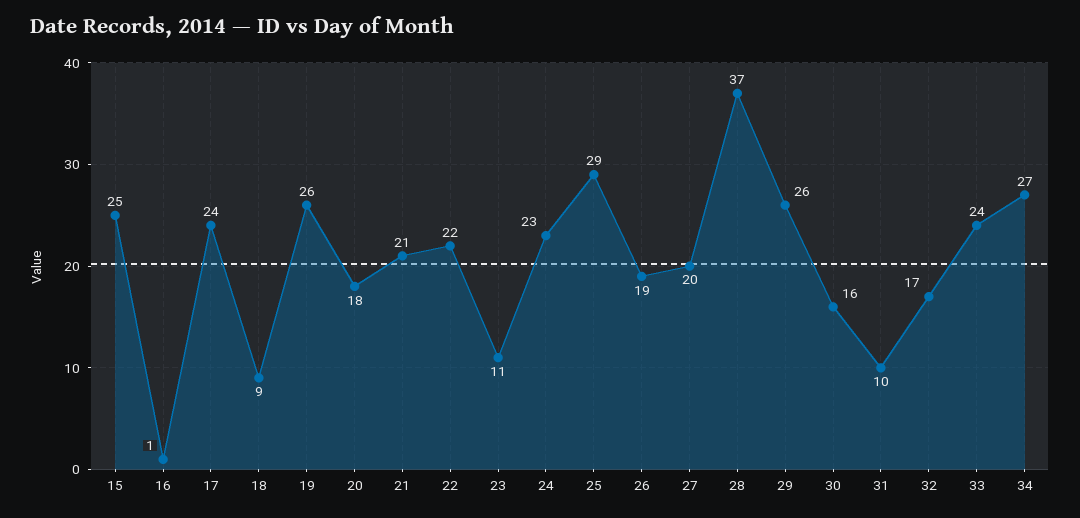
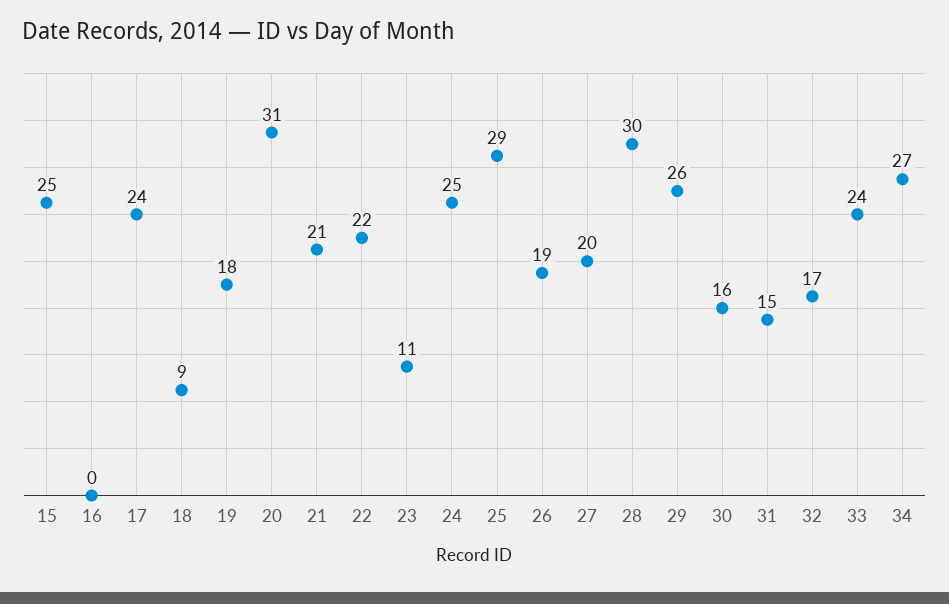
  {
    "15": 25,
-   "16": 1,
+   "16": 0,
    "17": 24,
    "18": 9,
-   "19": 26,
+   "19": 18,
-   "20": 18,
+   "20": 31,
    "21": 21,
    "22": 22,
    "23": 11,
-   "24": 23,
+   "24": 25,
    "25": 29,
    "26": 19,
    "27": 20,
-   "28": 37,
+   "28": 30,
    "29": 26,
    "30": 16,
-   "31": 10,
+   "31": 15,
    "32": 17,
    "33": 24,
    "34": 27
  }

